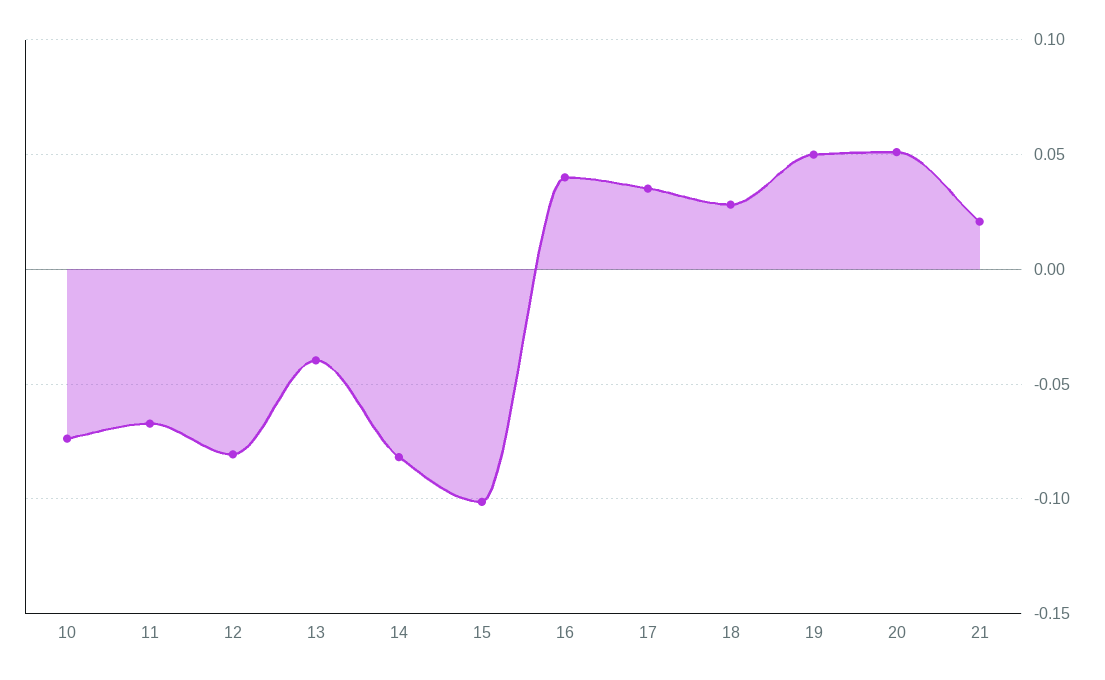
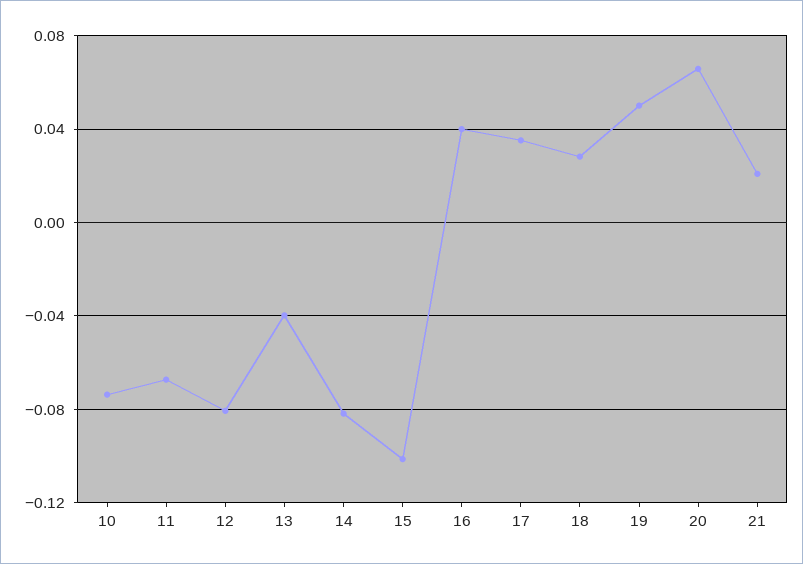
  {
    "10": -0.075,
    "11": -0.065,
    "12": -0.08,
    "13": -0.04,
    "14": -0.08,
    "15": -0.1,
    "16": 0.04,
    "17": 0.035,
    "18": 0.03,
    "19": 0.05,
-   "20": 0.05,
+   "20": 0.065,
    "21": 0.02
  }

